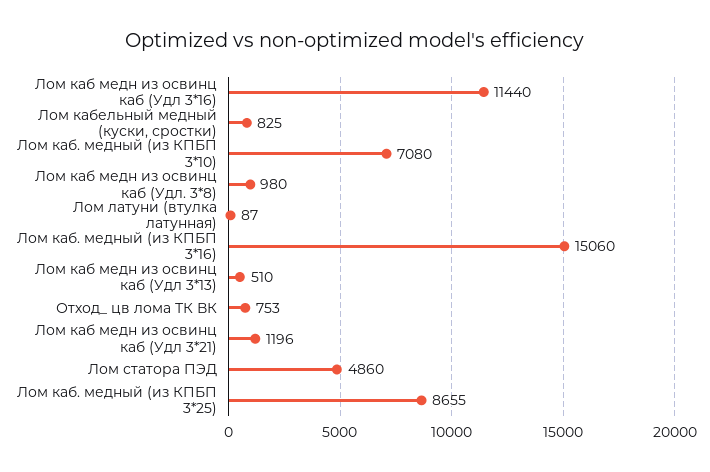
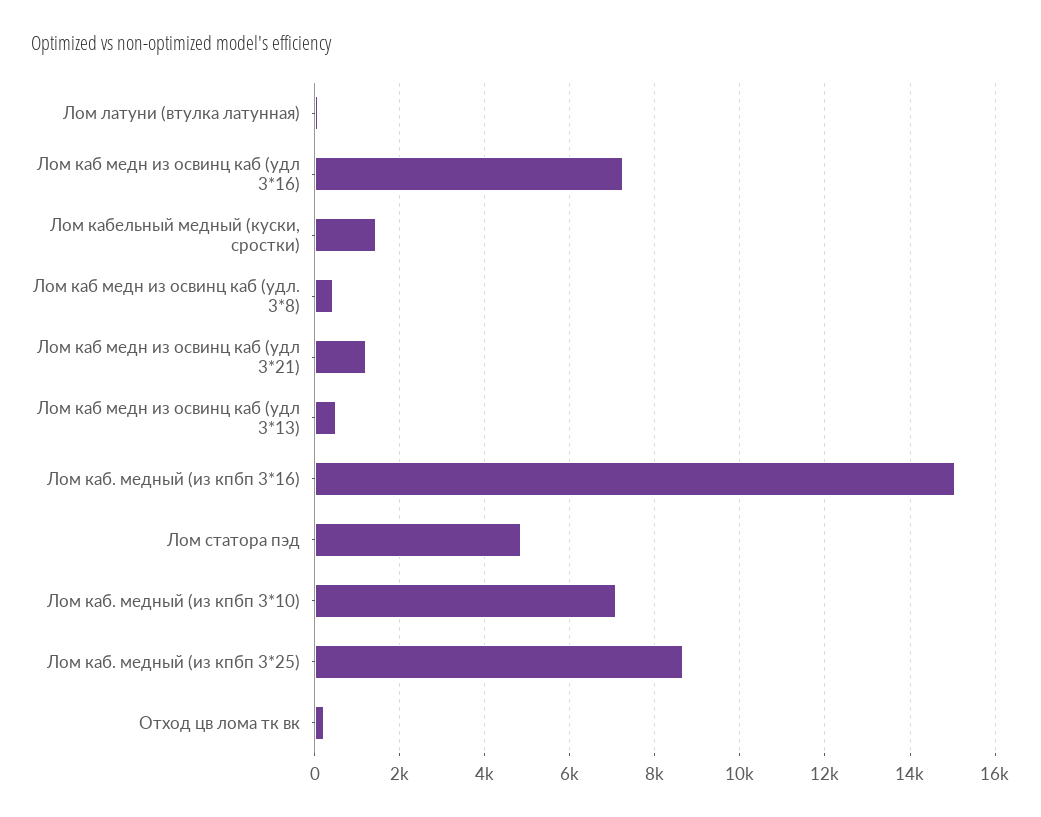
  {
-   "Лом каб медн из освинц каб (Удл 3*16)": 11440,
+   "Лом каб медн из освинц каб (Удл 3*16)": 7200,
-   "Лом кабельный медный (куски, сростки)": 825,
+   "Лом кабельный медный (куски, сростки)": 1400,
    "Лом каб. медный (из КПБП 3*10)": 7080,
-   "Лом каб медн из освинц каб (Удл. 3*8)": 980,
+   "Лом каб медн из освинц каб (Удл. 3*8)": 400,
    "Лом латуни (втулка латунная)": 87,
    "Лом каб. медный (из КПБП 3*16)": 15060,
    "Лом каб медн из освинц каб (Удл 3*13)": 510,
-   "Отход_ цв лома ТК ВК": 753,
+   "Отход_ цв лома ТК ВК": 200,
    "Лом каб медн из освинц каб (Удл 3*21)": 1196,
    "Лом статора ПЭД": 4860,
    "Лом каб. медный (из КПБП 3*25)": 8655
  }

